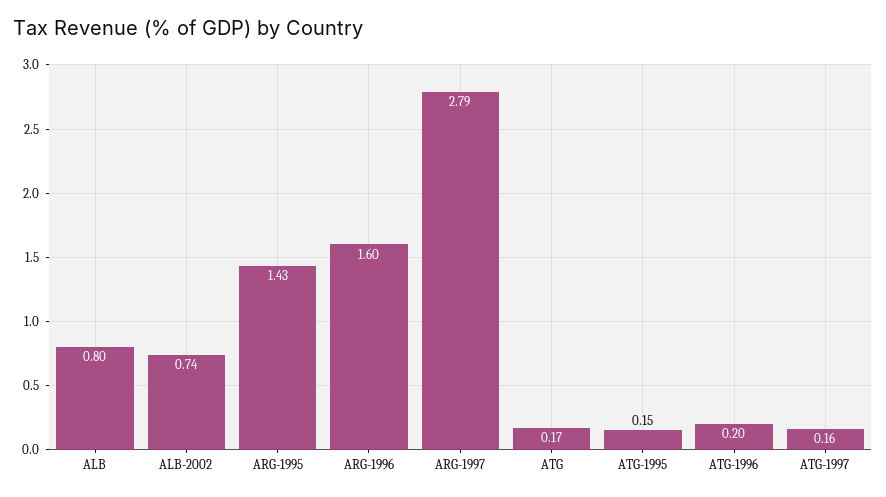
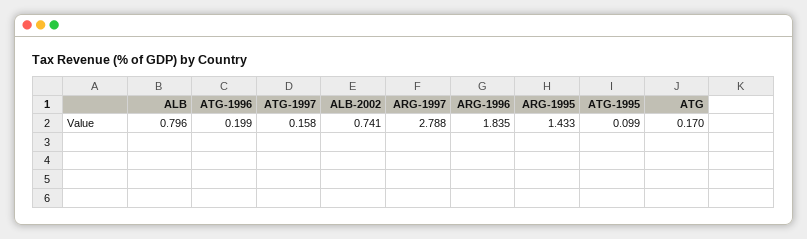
  {
    "ALB": 0.796,
    "ALB-2002": 0.741,
    "ARG-1995": 1.433,
-   "ARG-1996": 1.6,
+   "ARG-1996": 1.835,
    "ARG-1997": 2.788,
    "ATG": 0.17,
-   "ATG-1995": 0.15,
+   "ATG-1995": 0.099,
    "ATG-1996": 0.199,
    "ATG-1997": 0.158
  }

